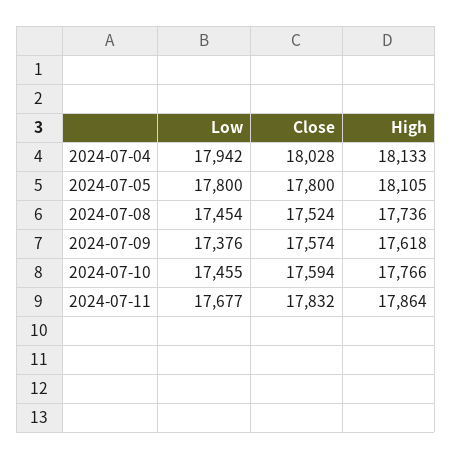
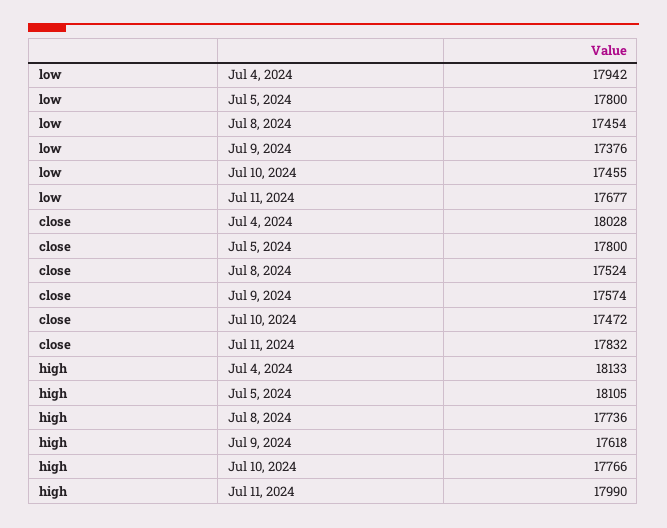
  {
    "Low": {
      "2024-07-04": 17942,
      "2024-07-05": 17800,
      "2024-07-08": 17454,
      "2024-07-09": 17376,
      "2024-07-10": 17455,
      "2024-07-11": 17677
    },
    "Close": {
      "2024-07-04": 18028,
      "2024-07-05": 17800,
      "2024-07-08": 17524,
      "2024-07-09": 17574,
-     "2024-07-10": 17594,
+     "2024-07-10": 17472,
      "2024-07-11": 17832
    },
    "High": {
      "2024-07-04": 18133,
      "2024-07-05": 18105,
      "2024-07-08": 17736,
      "2024-07-09": 17618,
      "2024-07-10": 17766,
-     "2024-07-11": 17864
+     "2024-07-11": 17990
    }
  }

